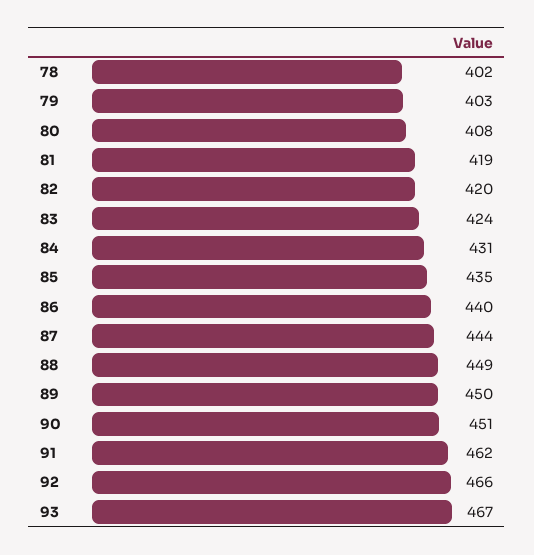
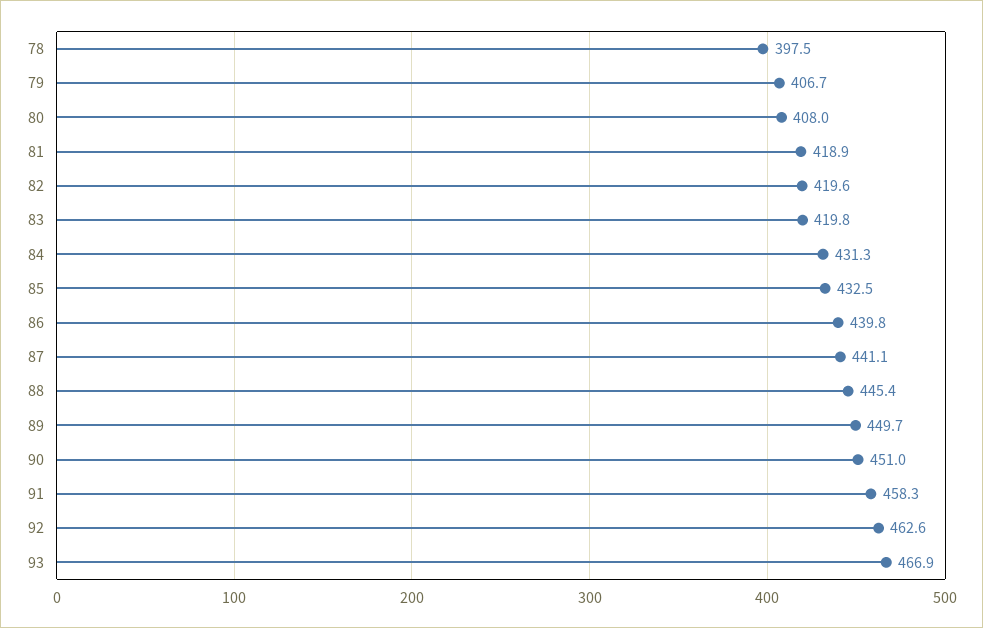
  {
-   "78": 402,
+   "78": 397.5,
-   "79": 403,
+   "79": 406.7,
    "80": 408,
    "81": 418.9,
    "82": 419.6,
-   "83": 424,
+   "83": 419.8,
    "84": 431.3,
-   "85": 435,
+   "85": 432.5,
    "86": 439.8,
-   "87": 444,
+   "87": 441.1,
-   "88": 449,
+   "88": 445.4,
    "89": 449.7,
    "90": 451,
-   "91": 462,
+   "91": 458.3,
-   "92": 466,
+   "92": 462.6,
    "93": 466.9
  }

